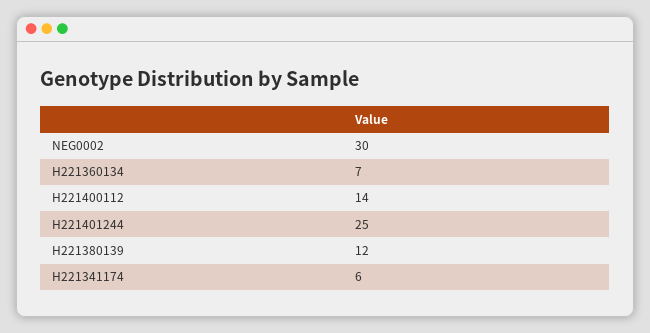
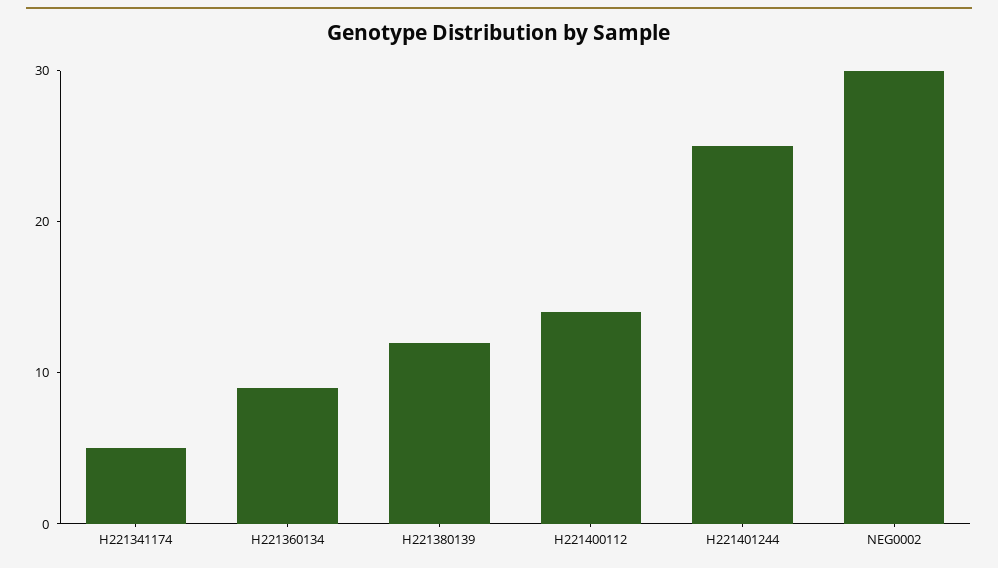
  {
    "NEG0002": 30,
-   "H221360134": 7,
+   "H221360134": 9,
    "H221400112": 14,
    "H221401244": 25,
    "H221380139": 12,
-   "H221341174": 6
+   "H221341174": 5
  }

